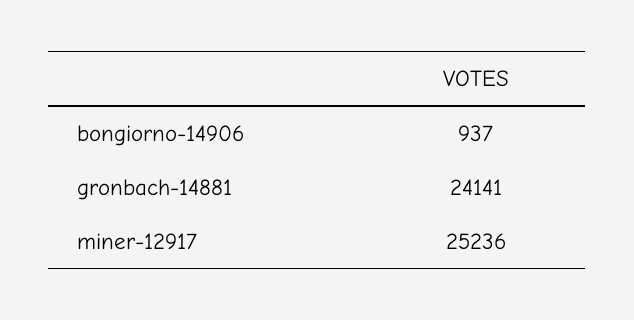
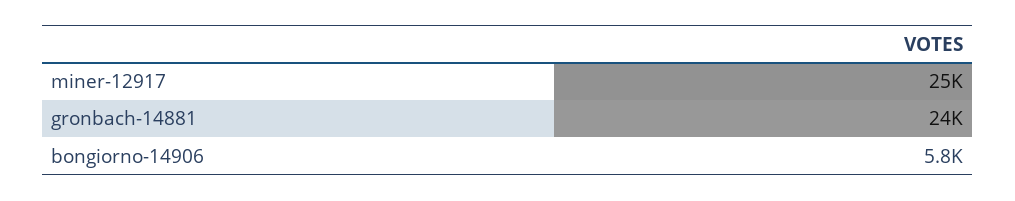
  {
-   "bongiorno-14906": 937,
+   "bongiorno-14906": 5800,
    "gronbach-14881": 24141,
    "miner-12917": 25236
  }

